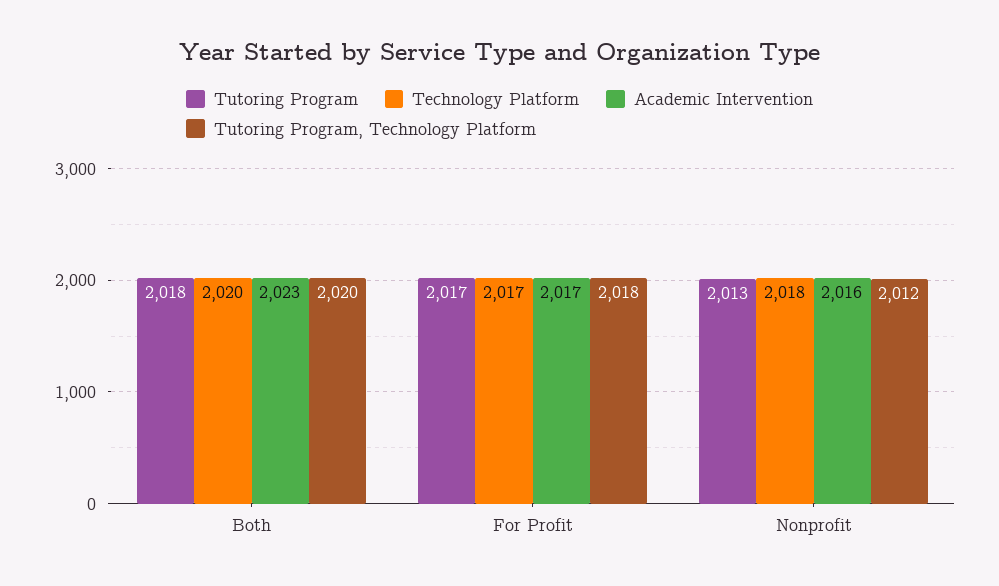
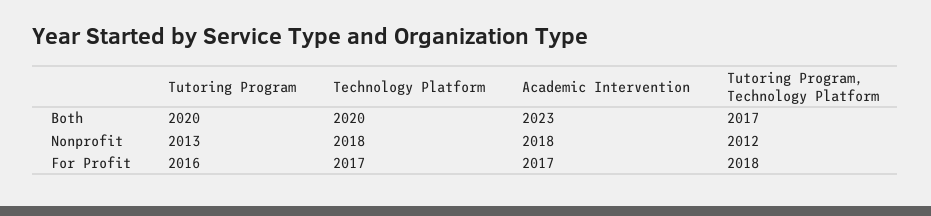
  {
    "Tutoring Program": {
-     "Both": 2018,
+     "Both": 2020,
-     "For Profit": 2017,
+     "For Profit": 2016,
      "Nonprofit": 2013
    },
    "Technology Platform": {
      "Both": 2020,
      "For Profit": 2017,
      "Nonprofit": 2018
    },
    "Academic Intervention": {
      "Both": 2023,
      "For Profit": 2017,
-     "Nonprofit": 2016
+     "Nonprofit": 2018
    },
    "Tutoring Program, Technology Platform": {
-     "Both": 2020,
+     "Both": 2017,
      "For Profit": 2018,
      "Nonprofit": 2012
    }
  }

